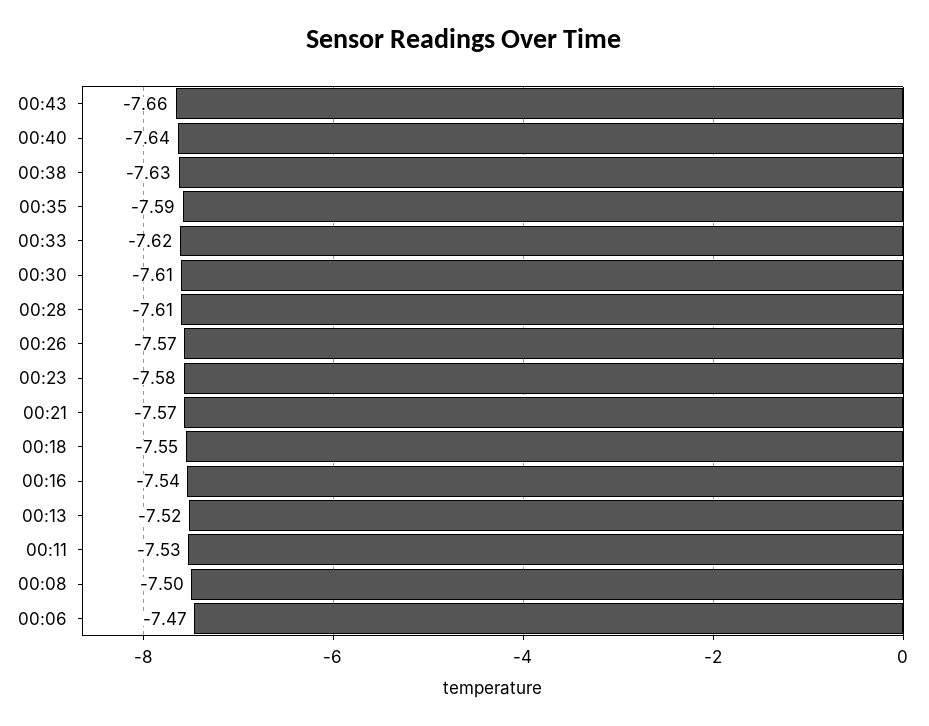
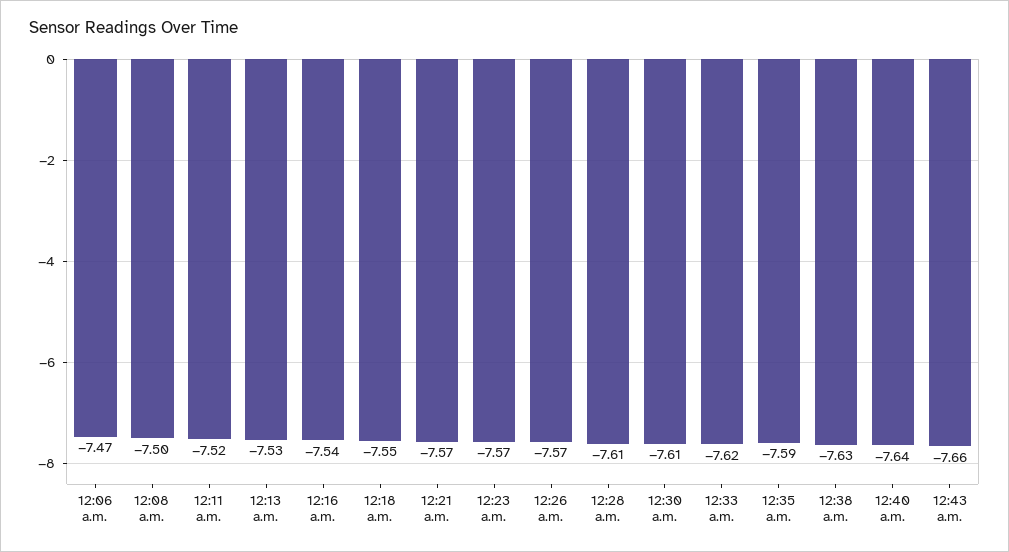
  {
    "00:43": -7.66,
    "00:40": -7.64,
    "00:38": -7.63,
    "00:35": -7.59,
    "00:33": -7.62,
    "00:30": -7.61,
    "00:28": -7.61,
    "00:26": -7.57,
-   "00:23": -7.58,
+   "00:23": -7.57,
    "00:21": -7.57,
    "00:18": -7.55,
    "00:16": -7.54,
-   "00:13": -7.52,
+   "00:13": -7.53,
-   "00:11": -7.53,
+   "00:11": -7.52,
    "00:08": -7.5,
    "00:06": -7.47
  }

